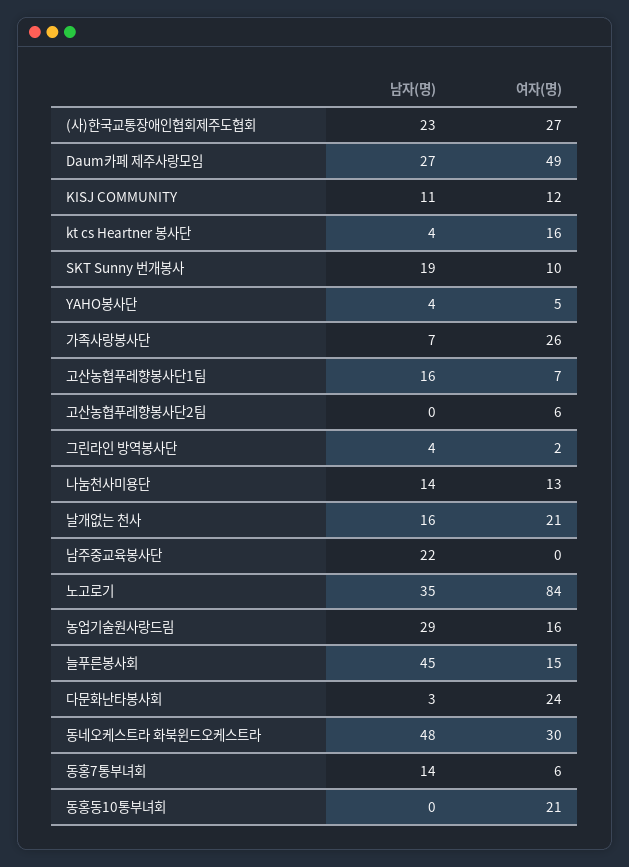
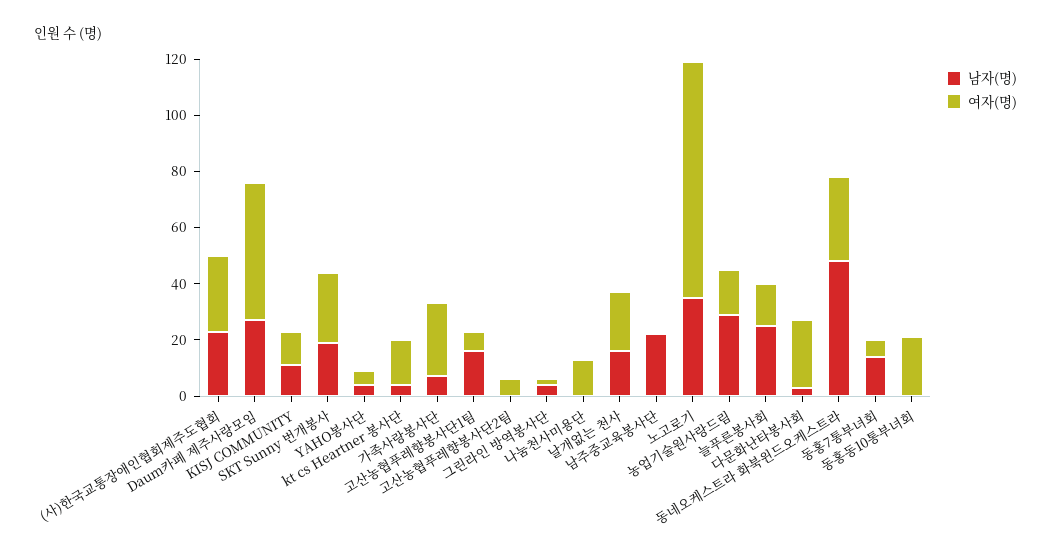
  {
    "남자(명)": {
      "(사)한국교통장애인협회제주도협회": 23,
      "Daum카페 제주사랑모임": 27,
      "KISJ COMMUNITY": 11,
      "kt cs Heartner 봉사단": 4,
      "SKT Sunny 번개봉사": 19,
      "YAHO봉사단": 4,
      "가족사랑봉사단": 7,
      "고산농협푸레향봉사단1팀": 16,
      "고산농협푸레향봉사단2팀": 0,
      "그린라인 방역봉사단": 4,
-     "나눔천사미용단": 14,
+     "나눔천사미용단": 0,
      "날개없는 천사": 16,
      "남주중교육봉사단": 22,
      "노고로기": 35,
      "농업기술원사랑드림": 29,
-     "늘푸른봉사회": 45,
+     "늘푸른봉사회": 25,
      "다문화난타봉사회": 3,
      "동네오케스트라 화북윈드오케스트라": 48,
      "동홍7통부녀회": 14,
      "동홍동10통부녀회": 0
    },
    "여자(명)": {
      "(사)한국교통장애인협회제주도협회": 27,
      "Daum카페 제주사랑모임": 49,
      "KISJ COMMUNITY": 12,
      "kt cs Heartner 봉사단": 16,
-     "SKT Sunny 번개봉사": 10,
+     "SKT Sunny 번개봉사": 25,
      "YAHO봉사단": 5,
      "가족사랑봉사단": 26,
      "고산농협푸레향봉사단1팀": 7,
      "고산농협푸레향봉사단2팀": 6,
      "그린라인 방역봉사단": 2,
      "나눔천사미용단": 13,
      "날개없는 천사": 21,
      "남주중교육봉사단": 0,
      "노고로기": 84,
      "농업기술원사랑드림": 16,
      "늘푸른봉사회": 15,
      "다문화난타봉사회": 24,
      "동네오케스트라 화북윈드오케스트라": 30,
      "동홍7통부녀회": 6,
      "동홍동10통부녀회": 21
    }
  }

